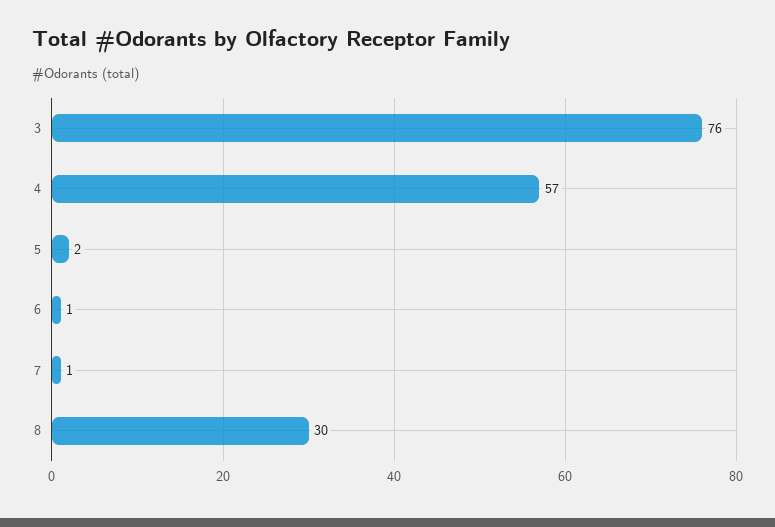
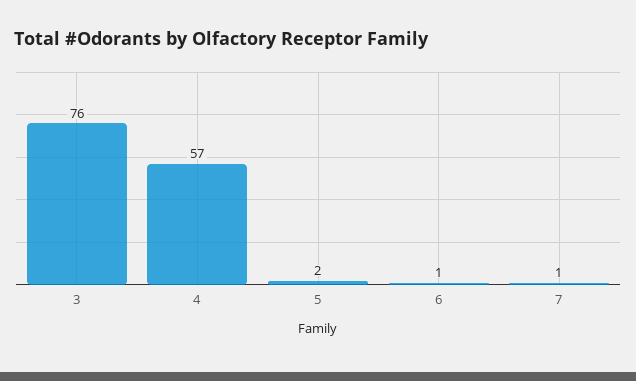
  {
    "3": 76,
    "4": 57,
    "5": 2,
    "6": 1,
-   "7": 1,
+   "7": 1
-   "8": 30
  }

